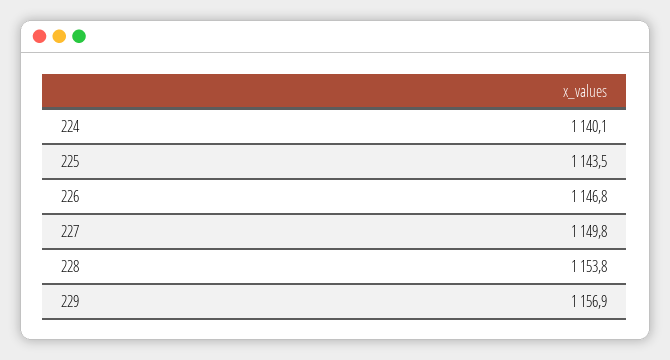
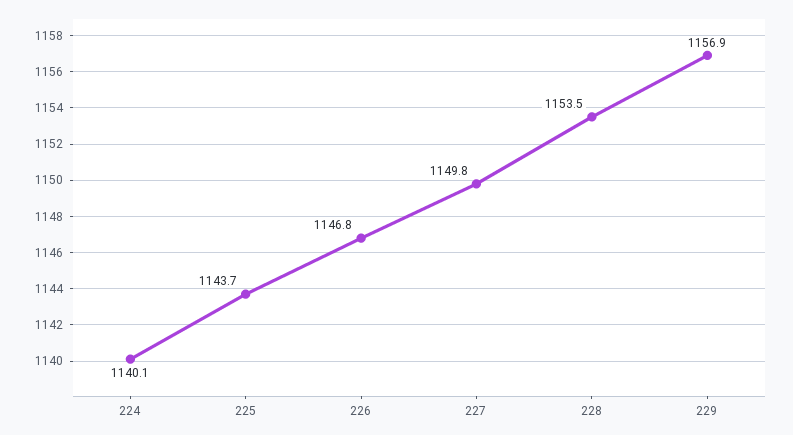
  {
    "224": 1140.1,
-   "225": 1143.5,
+   "225": 1143.7,
    "226": 1146.8,
    "227": 1149.8,
-   "228": 1153.8,
+   "228": 1153.5,
    "229": 1156.9
  }

